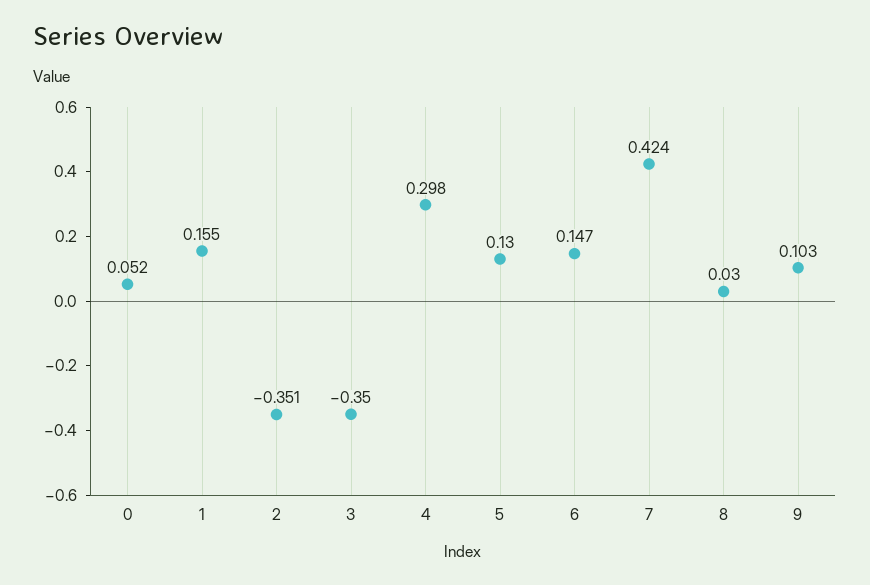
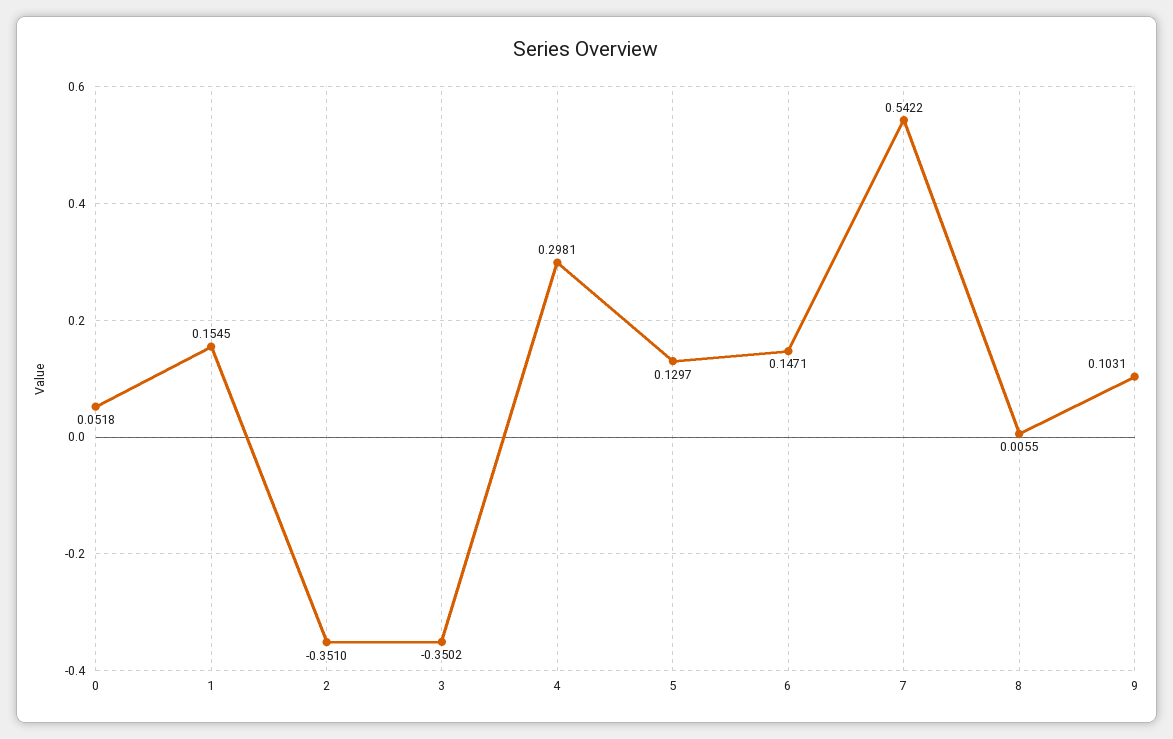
  {
    "0": 0.0518,
    "1": 0.1545,
    "2": -0.351,
    "3": -0.3502,
    "4": 0.2981,
    "5": 0.1297,
    "6": 0.1471,
-   "7": 0.424,
+   "7": 0.5422,
-   "8": 0.03,
+   "8": 0.0055,
    "9": 0.1031
  }

